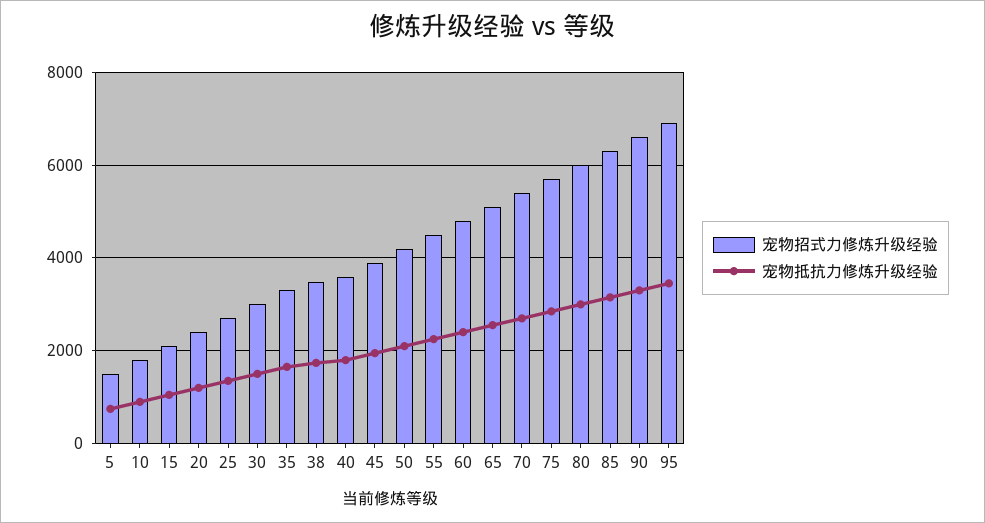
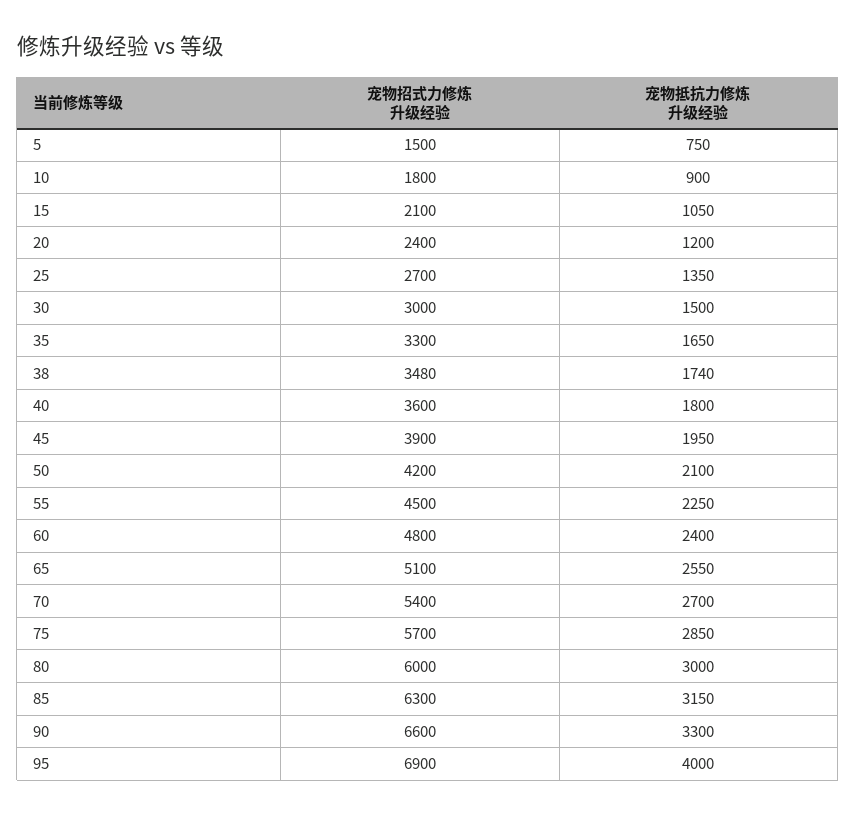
  {
    "宠物招式力修炼升级经验": {
      "5": 1500,
      "10": 1800,
      "15": 2100,
      "20": 2400,
      "25": 2700,
      "30": 3000,
      "35": 3300,
      "38": 3480,
      "40": 3600,
      "45": 3900,
      "50": 4200,
      "55": 4500,
      "60": 4800,
      "65": 5100,
      "70": 5400,
      "75": 5700,
      "80": 6000,
      "85": 6300,
      "90": 6600,
      "95": 6900
    },
    "宠物抵抗力修炼升级经验": {
      "5": 750,
      "10": 900,
      "15": 1050,
      "20": 1200,
      "25": 1350,
      "30": 1500,
      "35": 1650,
      "38": 1740,
      "40": 1800,
      "45": 1950,
      "50": 2100,
      "55": 2250,
      "60": 2400,
      "65": 2550,
      "70": 2700,
      "75": 2850,
      "80": 3000,
      "85": 3150,
      "90": 3300,
-     "95": 3400
+     "95": 4000
    }
  }

